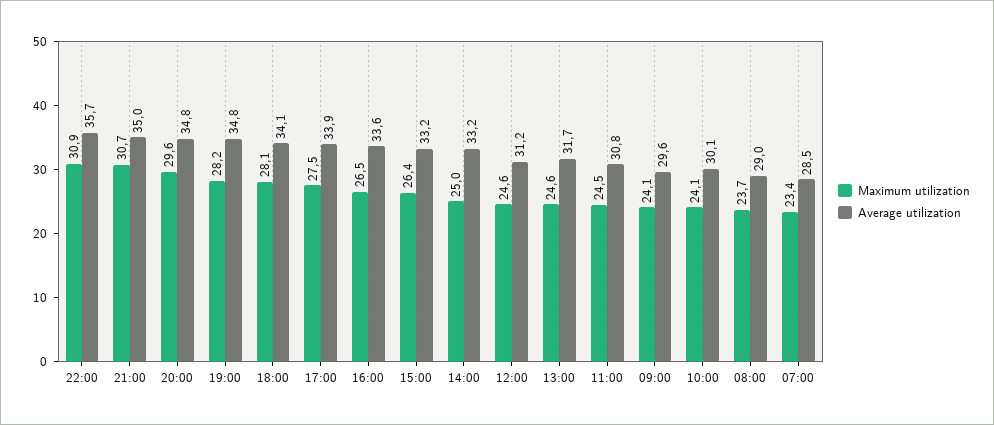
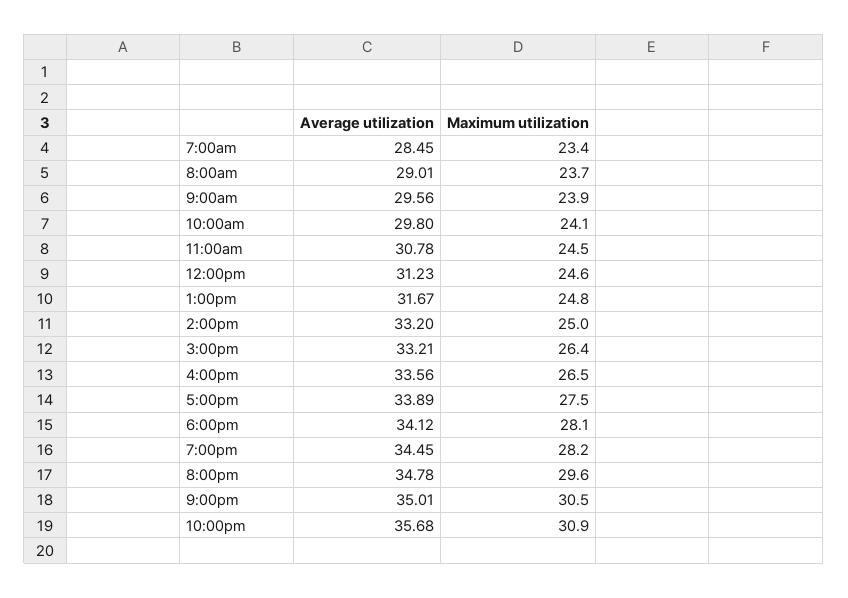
  {
    "Maximum utilization": {
      "22:00": 30.9,
-     "21:00": 30.7,
+     "21:00": 30.5,
      "20:00": 29.6,
      "19:00": 28.2,
      "18:00": 28.1,
      "17:00": 27.5,
      "16:00": 26.5,
      "15:00": 26.4,
      "14:00": 25,
      "12:00": 24.6,
-     "13:00": 24.6,
+     "13:00": 24.8,
      "11:00": 24.5,
-     "09:00": 24.1,
+     "09:00": 23.9,
      "10:00": 24.1,
      "08:00": 23.7,
      "07:00": 23.4
    },
    "Average utilization": {
      "22:00": 35.68,
      "21:00": 35.01,
      "20:00": 34.78,
-     "19:00": 34.8,
+     "19:00": 34.45,
      "18:00": 34.12,
      "17:00": 33.89,
      "16:00": 33.56,
      "15:00": 33.21,
      "14:00": 33.2,
      "12:00": 31.23,
      "13:00": 31.67,
      "11:00": 30.78,
      "09:00": 29.56,
-     "10:00": 30.1,
+     "10:00": 29.8,
      "08:00": 29.01,
      "07:00": 28.45
    }
  }

